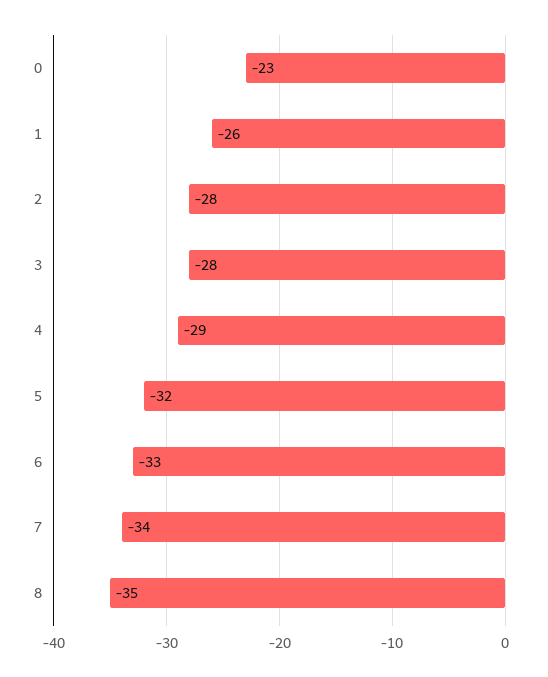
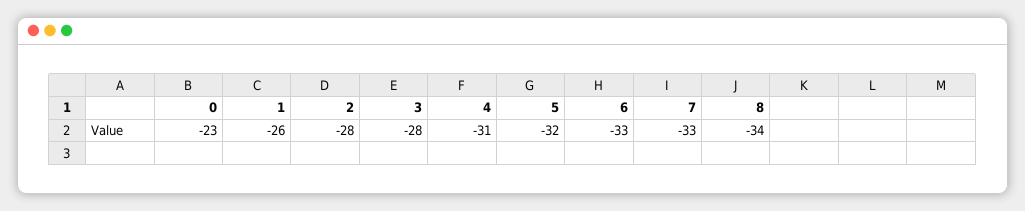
  {
    "0": -23,
    "1": -26,
    "2": -28,
    "3": -28,
-   "4": -29,
+   "4": -31,
    "5": -32,
    "6": -33,
-   "7": -34,
+   "7": -33,
-   "8": -35
+   "8": -34
  }

